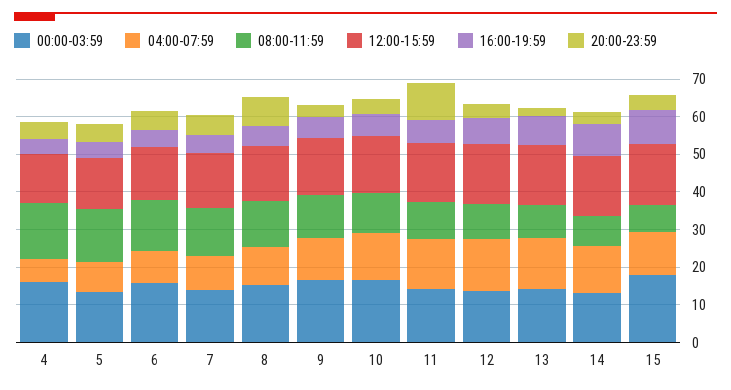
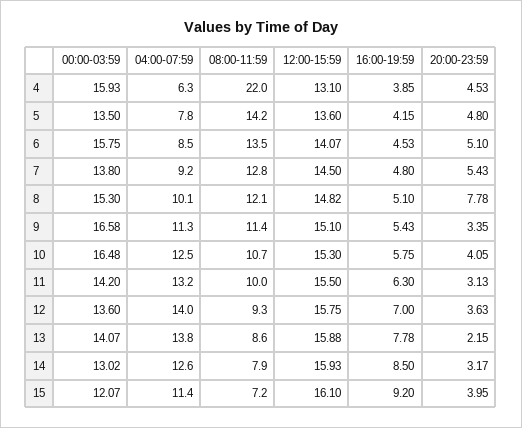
  {
    "00:00-03:59": {
      "4": 15.93,
      "5": 13.5,
      "6": 15.75,
      "7": 13.8,
      "8": 15.3,
      "9": 16.58,
      "10": 16.48,
      "11": 14.2,
      "12": 13.6,
      "13": 14.07,
      "14": 13.02,
-     "15": 17.5
+     "15": 12.07
    },
    "04:00-07:59": {
      "4": 6.3,
      "5": 7.8,
      "6": 8.5,
      "7": 9.2,
      "8": 10.1,
      "9": 11.3,
      "10": 12.5,
      "11": 13.2,
      "12": 14,
      "13": 13.8,
      "14": 12.6,
      "15": 11.4
    },
    "08:00-11:59": {
-     "4": 15,
+     "4": 22,
      "5": 14.2,
      "6": 13.5,
      "7": 12.8,
      "8": 12.1,
      "9": 11.4,
      "10": 10.7,
      "11": 10,
      "12": 9.3,
      "13": 8.6,
      "14": 7.9,
      "15": 7.2
    },
    "12:00-15:59": {
      "4": 13.1,
      "5": 13.6,
      "6": 14.07,
      "7": 14.5,
      "8": 14.82,
      "9": 15.1,
      "10": 15.3,
      "11": 15.5,
      "12": 15.75,
      "13": 15.88,
      "14": 15.93,
      "15": 16.1
    },
    "16:00-19:59": {
      "4": 3.85,
      "5": 4.15,
      "6": 4.53,
      "7": 4.8,
      "8": 5.1,
      "9": 5.43,
      "10": 5.75,
      "11": 6.3,
      "12": 7,
      "13": 7.78,
      "14": 8.5,
      "15": 9.2
    },
    "20:00-23:59": {
      "4": 4.53,
      "5": 4.8,
      "6": 5.1,
      "7": 5.43,
      "8": 7.78,
      "9": 3.35,
      "10": 4.05,
-     "11": 10,
+     "11": 3.13,
      "12": 3.63,
      "13": 2.15,
      "14": 3.17,
      "15": 3.95
    }
  }

